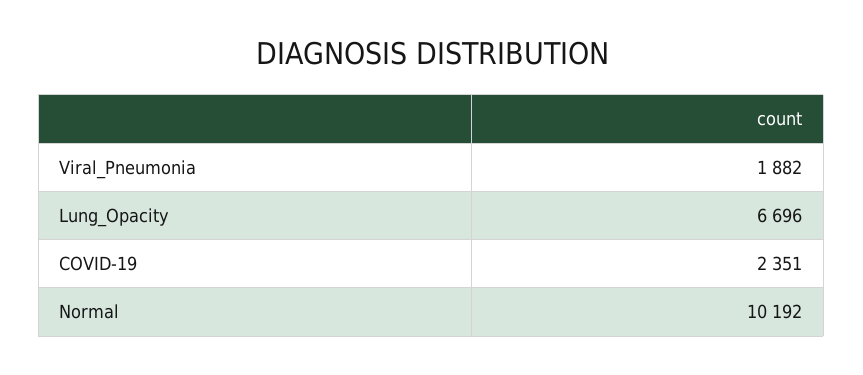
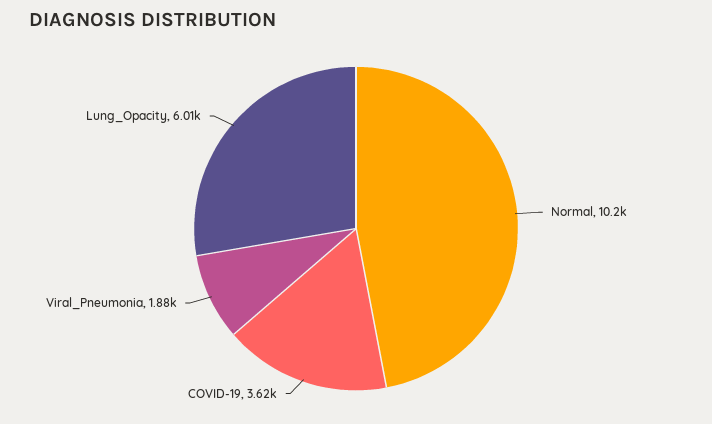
  {
    "Viral_Pneumonia": 1882,
-   "Lung_Opacity": 6696,
+   "Lung_Opacity": 6010,
-   "COVID-19": 2351,
+   "COVID-19": 3620,
    "Normal": 10192
  }

